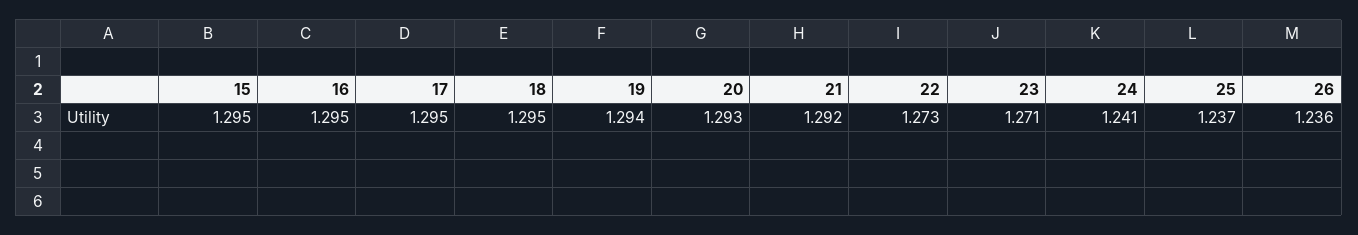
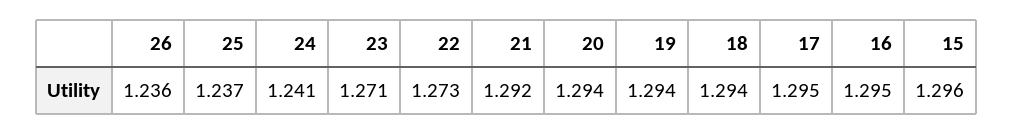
  {
-   "15": 1.295,
+   "15": 1.296,
    "16": 1.295,
    "17": 1.295,
-   "18": 1.295,
+   "18": 1.294,
    "19": 1.294,
-   "20": 1.293,
+   "20": 1.294,
    "21": 1.292,
    "22": 1.273,
    "23": 1.271,
    "24": 1.241,
    "25": 1.237,
    "26": 1.236
  }

